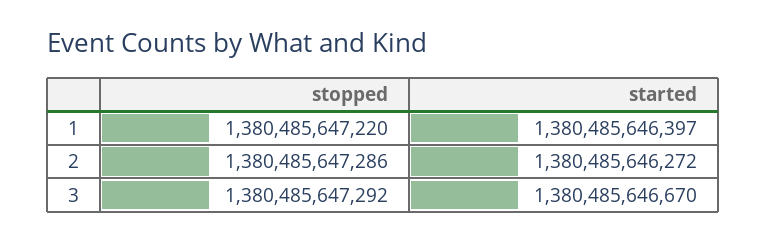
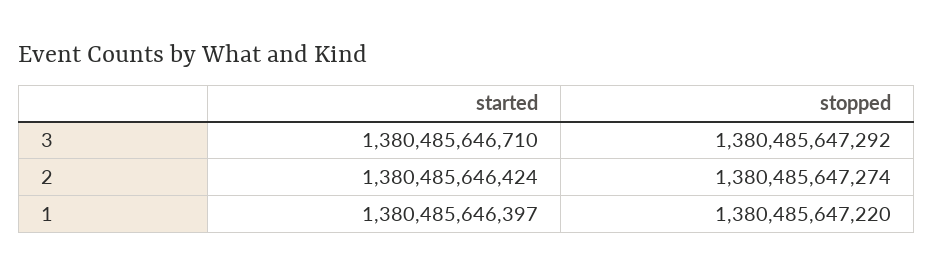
  {
    "stopped": {
      "1": 1380485647220,
-     "2": 1380485647286,
+     "2": 1380485647274,
      "3": 1380485647292
    },
    "started": {
      "1": 1380485646397,
-     "2": 1380485646272,
+     "2": 1380485646424,
-     "3": 1380485646670
+     "3": 1380485646710
    }
  }

